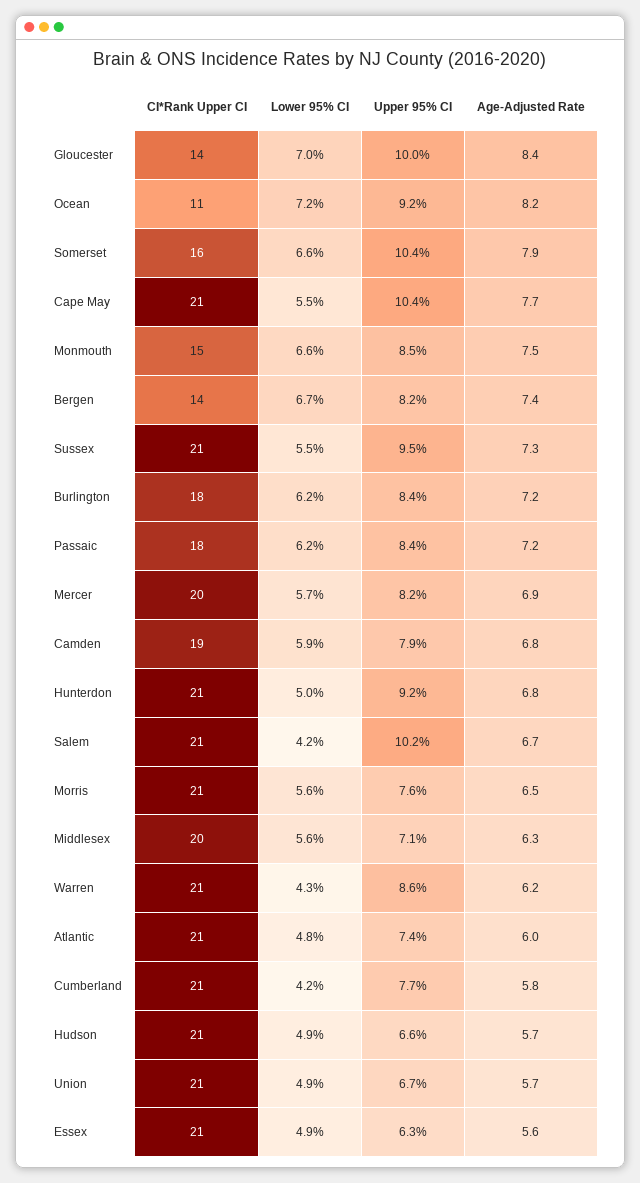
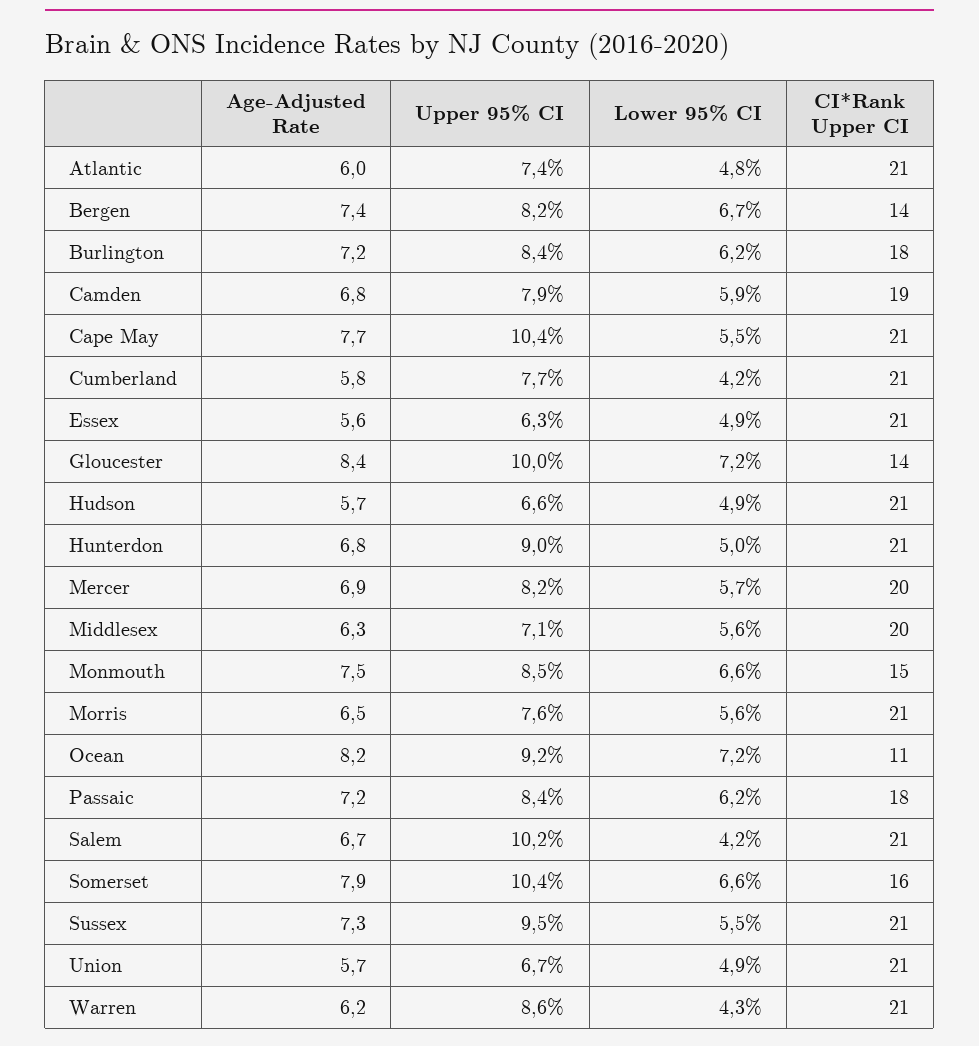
  {
    "CI*Rank Upper CI": {
      "Gloucester": 14,
      "Ocean": 11,
      "Somerset": 16,
      "Cape May": 21,
      "Monmouth": 15,
      "Bergen": 14,
      "Sussex": 21,
      "Burlington": 18,
      "Passaic": 18,
      "Mercer": 20,
      "Camden": 19,
      "Hunterdon": 21,
      "Salem": 21,
      "Morris": 21,
      "Middlesex": 20,
      "Warren": 21,
      "Atlantic": 21,
      "Cumberland": 21,
      "Hudson": 21,
      "Union": 21,
      "Essex": 21
    },
    "Lower 95% CI": {
-     "Gloucester": 7,
+     "Gloucester": 7.2,
      "Ocean": 7.2,
      "Somerset": 6.6,
      "Cape May": 5.5,
      "Monmouth": 6.6,
      "Bergen": 6.7,
      "Sussex": 5.5,
      "Burlington": 6.2,
      "Passaic": 6.2,
      "Mercer": 5.7,
      "Camden": 5.9,
      "Hunterdon": 5,
      "Salem": 4.2,
      "Morris": 5.6,
      "Middlesex": 5.6,
      "Warren": 4.3,
      "Atlantic": 4.8,
      "Cumberland": 4.2,
      "Hudson": 4.9,
      "Union": 4.9,
      "Essex": 4.9
    },
    "Upper 95% CI": {
      "Gloucester": 10,
      "Ocean": 9.2,
      "Somerset": 10.4,
      "Cape May": 10.4,
      "Monmouth": 8.5,
      "Bergen": 8.2,
      "Sussex": 9.5,
      "Burlington": 8.4,
      "Passaic": 8.4,
      "Mercer": 8.2,
      "Camden": 7.9,
-     "Hunterdon": 9.2,
+     "Hunterdon": 9,
      "Salem": 10.2,
      "Morris": 7.6,
      "Middlesex": 7.1,
      "Warren": 8.6,
      "Atlantic": 7.4,
      "Cumberland": 7.7,
      "Hudson": 6.6,
      "Union": 6.7,
      "Essex": 6.3
    },
    "Age-Adjusted Rate": {
      "Gloucester": 8.4,
      "Ocean": 8.2,
      "Somerset": 7.9,
      "Cape May": 7.7,
      "Monmouth": 7.5,
      "Bergen": 7.4,
      "Sussex": 7.3,
      "Burlington": 7.2,
      "Passaic": 7.2,
      "Mercer": 6.9,
      "Camden": 6.8,
      "Hunterdon": 6.8,
      "Salem": 6.7,
      "Morris": 6.5,
      "Middlesex": 6.3,
      "Warren": 6.2,
      "Atlantic": 6,
      "Cumberland": 5.8,
      "Hudson": 5.7,
      "Union": 5.7,
      "Essex": 5.6
    }
  }

